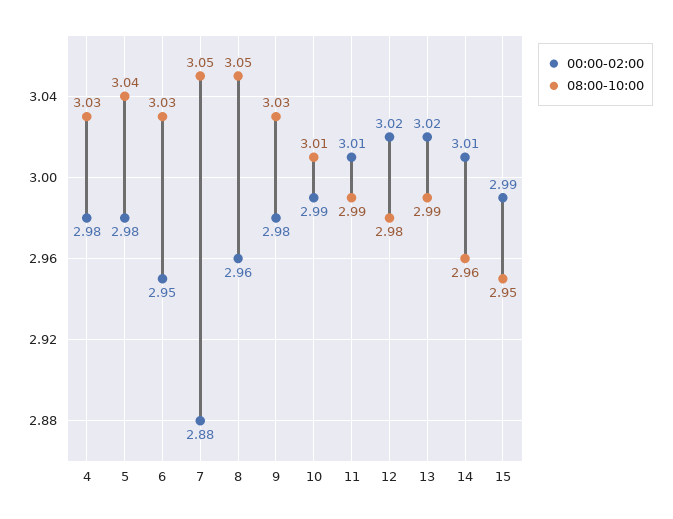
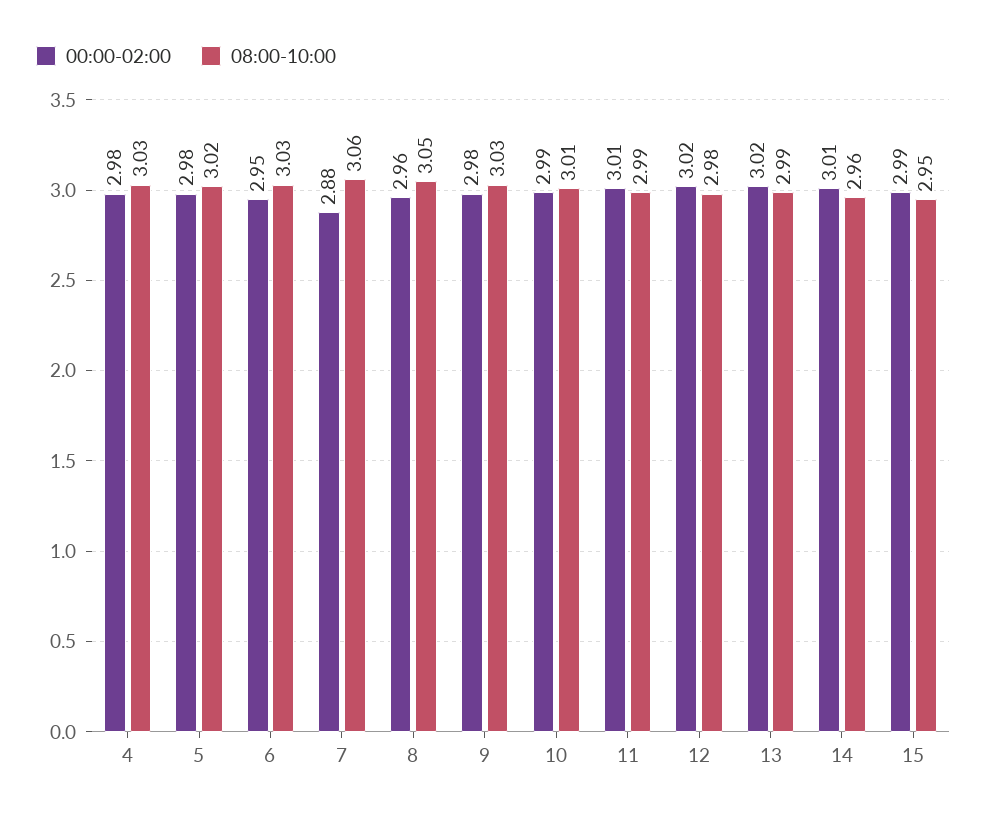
  {
    "00:00-02:00": {
      "4": 2.98,
      "5": 2.98,
      "6": 2.95,
      "7": 2.88,
      "8": 2.96,
      "9": 2.98,
      "10": 2.99,
      "11": 3.01,
      "12": 3.02,
      "13": 3.02,
      "14": 3.01,
      "15": 2.99
    },
    "08:00-10:00": {
      "4": 3.03,
-     "5": 3.04,
+     "5": 3.02,
      "6": 3.03,
-     "7": 3.05,
+     "7": 3.06,
      "8": 3.05,
      "9": 3.03,
      "10": 3.01,
      "11": 2.99,
      "12": 2.98,
      "13": 2.99,
      "14": 2.96,
      "15": 2.95
    }
  }

